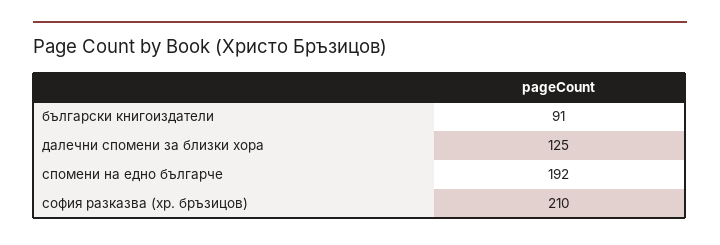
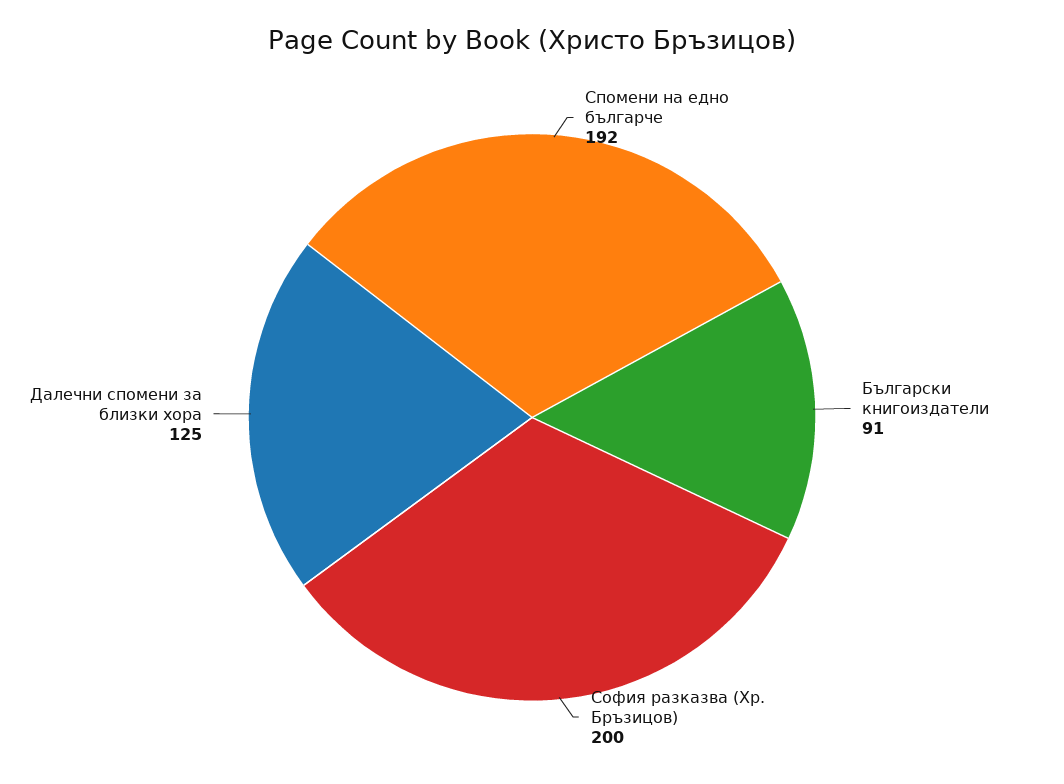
  {
    "български книгоиздатели": 91,
    "далечни спомени за близки хора": 125,
    "спомени на едно българче": 192,
-   "софия разказва (хр. бръзицов)": 210
+   "софия разказва (хр. бръзицов)": 200
  }

